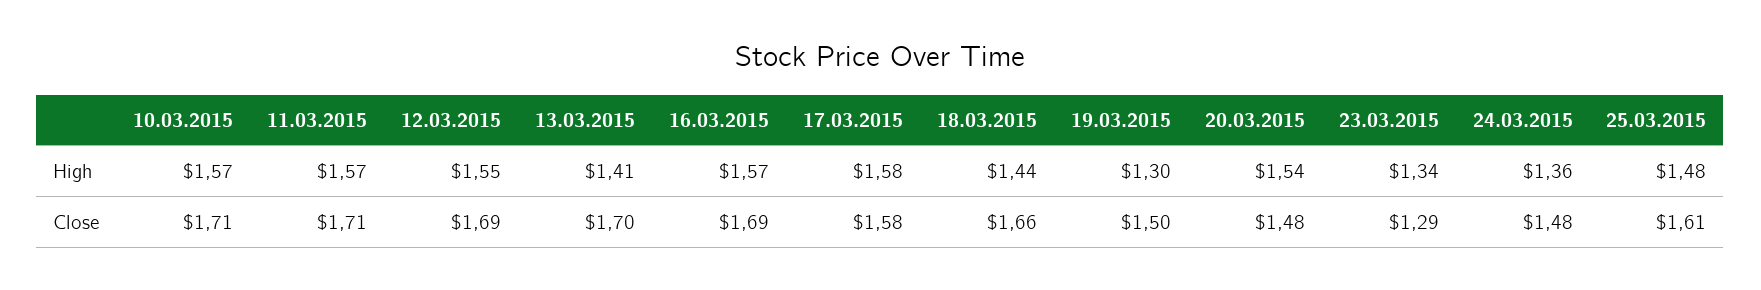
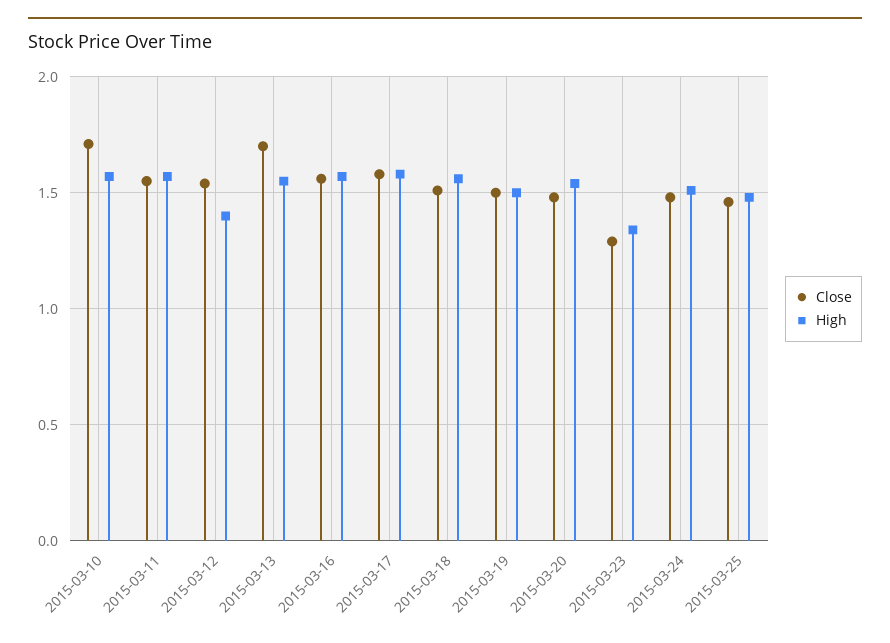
  {
    "High": {
      "10.03.2015": 1.57,
      "11.03.2015": 1.57,
-     "12.03.2015": 1.55,
+     "12.03.2015": 1.4,
-     "13.03.2015": 1.41,
+     "13.03.2015": 1.55,
      "16.03.2015": 1.57,
      "17.03.2015": 1.58,
-     "18.03.2015": 1.44,
+     "18.03.2015": 1.55,
-     "19.03.2015": 1.3,
+     "19.03.2015": 1.5,
      "20.03.2015": 1.54,
      "23.03.2015": 1.34,
-     "24.03.2015": 1.36,
+     "24.03.2015": 1.5,
      "25.03.2015": 1.48
    },
    "Close": {
      "10.03.2015": 1.71,
-     "11.03.2015": 1.71,
+     "11.03.2015": 1.55,
-     "12.03.2015": 1.69,
+     "12.03.2015": 1.55,
      "13.03.2015": 1.7,
-     "16.03.2015": 1.69,
+     "16.03.2015": 1.55,
      "17.03.2015": 1.58,
-     "18.03.2015": 1.66,
+     "18.03.2015": 1.5,
      "19.03.2015": 1.5,
      "20.03.2015": 1.48,
      "23.03.2015": 1.29,
      "24.03.2015": 1.48,
-     "25.03.2015": 1.61
+     "25.03.2015": 1.45
    }
  }

